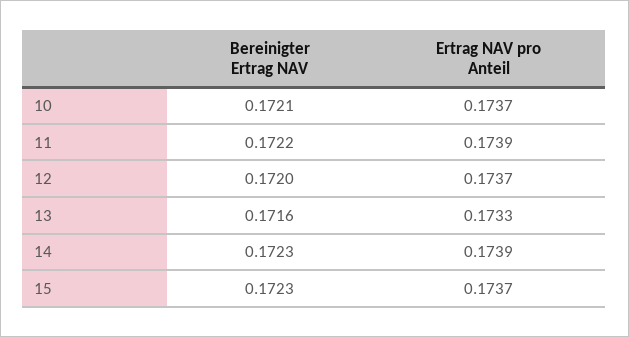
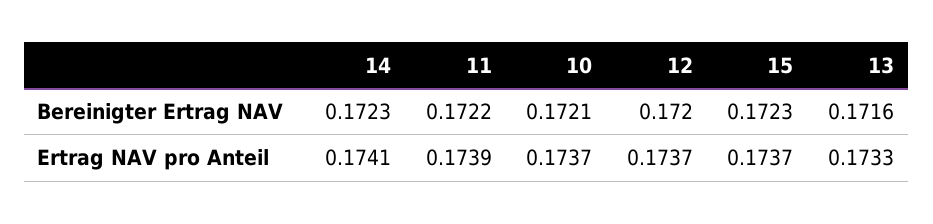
  {
    "Bereinigter Ertrag NAV": {
      "10": 0.1721,
      "11": 0.1722,
      "12": 0.172,
      "13": 0.1716,
      "14": 0.1723,
      "15": 0.1723
    },
    "Ertrag NAV pro Anteil": {
      "10": 0.1737,
      "11": 0.1739,
      "12": 0.1737,
      "13": 0.1733,
-     "14": 0.1739,
+     "14": 0.1741,
      "15": 0.1737
    }
  }

